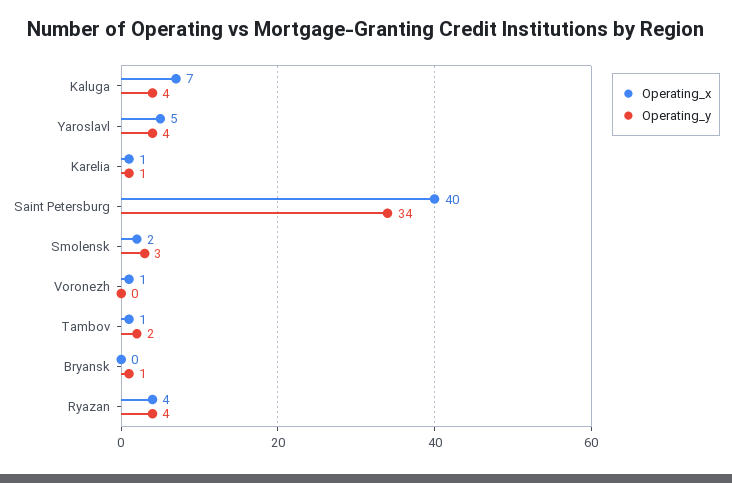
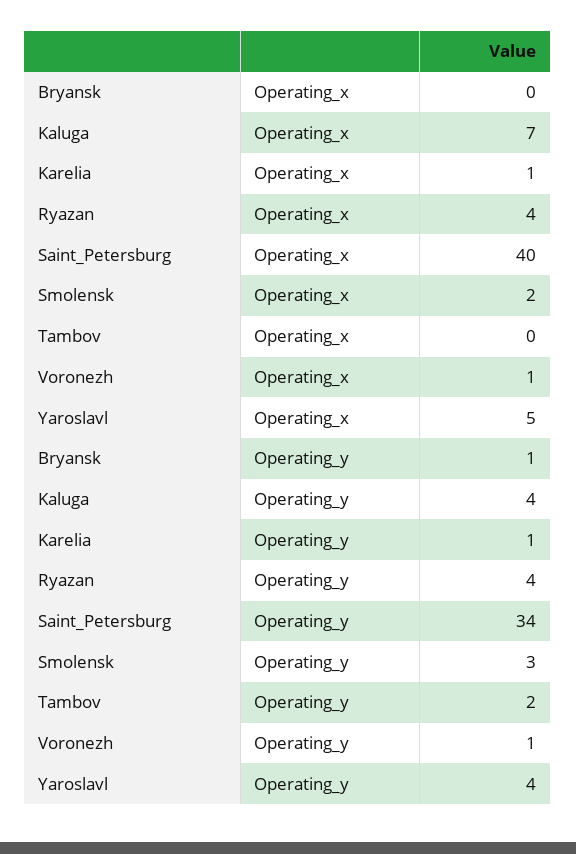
  {
    "Operating_x": {
      "Kaluga": 7,
      "Yaroslavl": 5,
      "Karelia": 1,
      "Saint Petersburg": 40,
      "Smolensk": 2,
      "Voronezh": 1,
-     "Tambov": 1,
+     "Tambov": 0,
      "Bryansk": 0,
      "Ryazan": 4
    },
    "Operating_y": {
      "Kaluga": 4,
      "Yaroslavl": 4,
      "Karelia": 1,
      "Saint Petersburg": 34,
      "Smolensk": 3,
-     "Voronezh": 0,
+     "Voronezh": 1,
      "Tambov": 2,
      "Bryansk": 1,
      "Ryazan": 4
    }
  }

